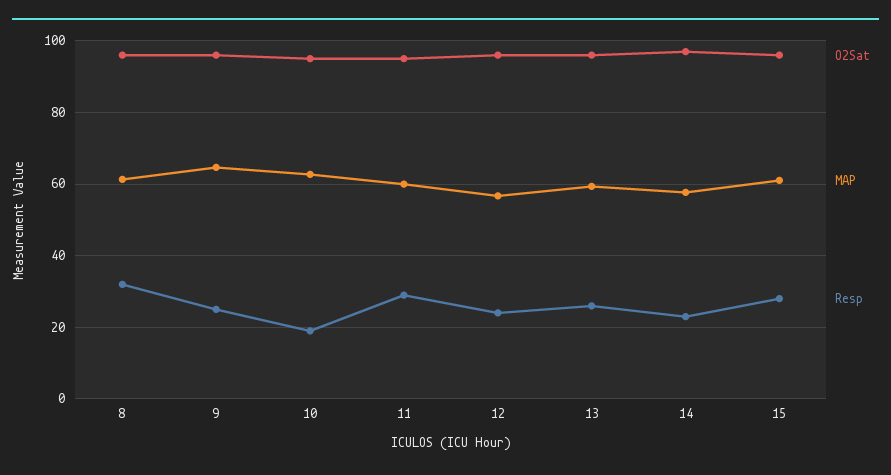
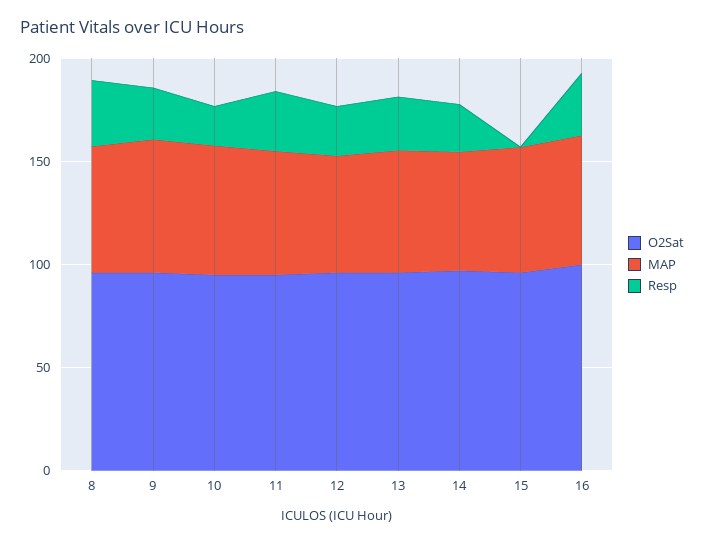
  {
    "O2Sat": {
      "8": 96,
      "9": 96,
      "10": 96,
      "11": 96,
      "12": 96,
      "13": 96,
      "14": 98,
-     "15": 96
+     "15": 96,
+     "16": 100
    },
    "MAP": {
      "8": 62,
      "9": 64,
      "10": 62,
      "11": 60,
      "12": 56,
      "13": 60,
      "14": 58,
-     "15": 62
+     "15": 62,
+     "16": 60
    },
    "Resp": {
      "8": 32,
      "9": 26,
      "10": 20,
      "11": 30,
      "12": 24,
      "13": 26,
      "14": 24,
-     "15": 28
+     "15": 0,
+     "16": 30
    }
  }

